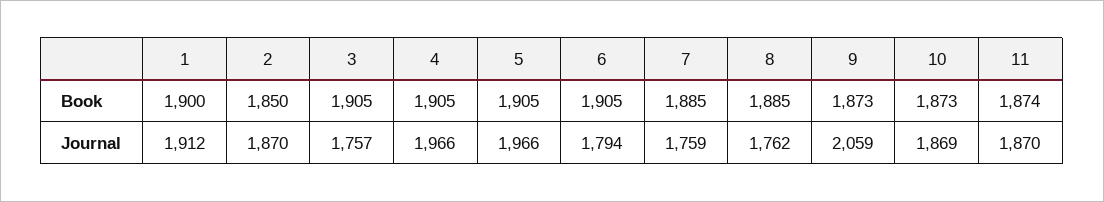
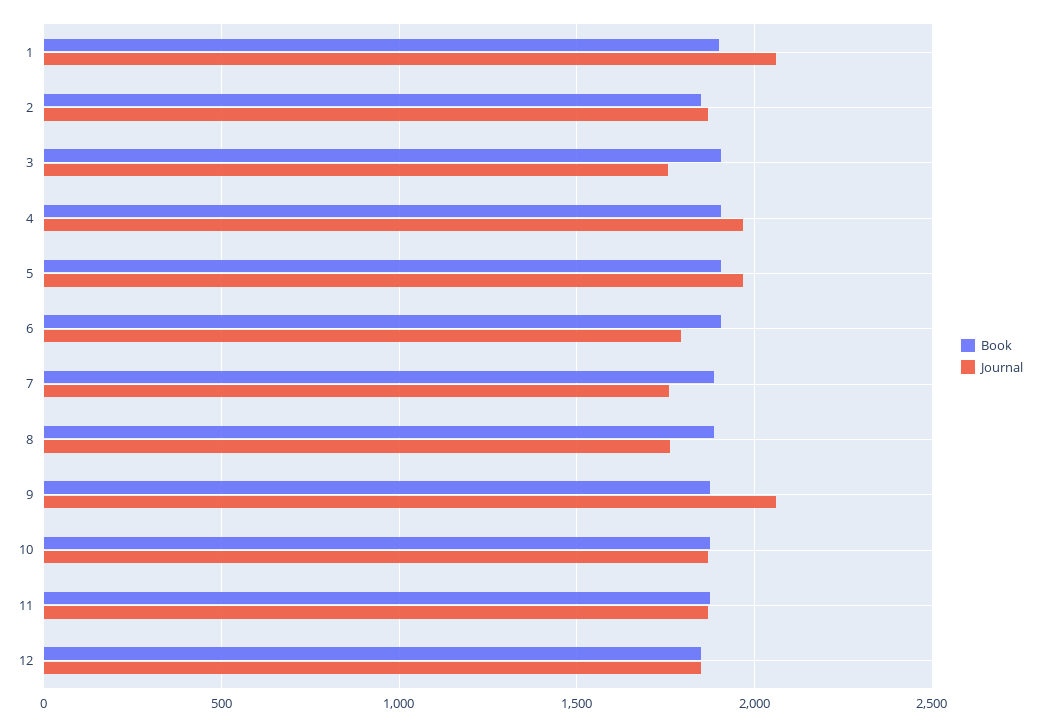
  {
    "Book": {
      "1": 1900,
      "2": 1850,
      "3": 1905,
      "4": 1905,
      "5": 1905,
      "6": 1905,
      "7": 1885,
      "8": 1885,
      "9": 1873,
      "10": 1873,
-     "11": 1874
+     "11": 1874,
+     "12": 1850
    },
    "Journal": {
-     "1": 1912,
+     "1": 2050,
      "2": 1870,
      "3": 1757,
      "4": 1966,
      "5": 1966,
      "6": 1794,
      "7": 1759,
      "8": 1762,
      "9": 2059,
      "10": 1869,
-     "11": 1870
+     "11": 1870,
+     "12": 1850
    }
  }

